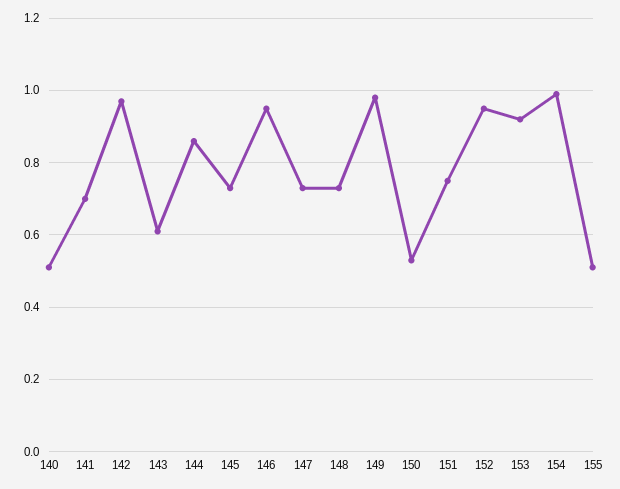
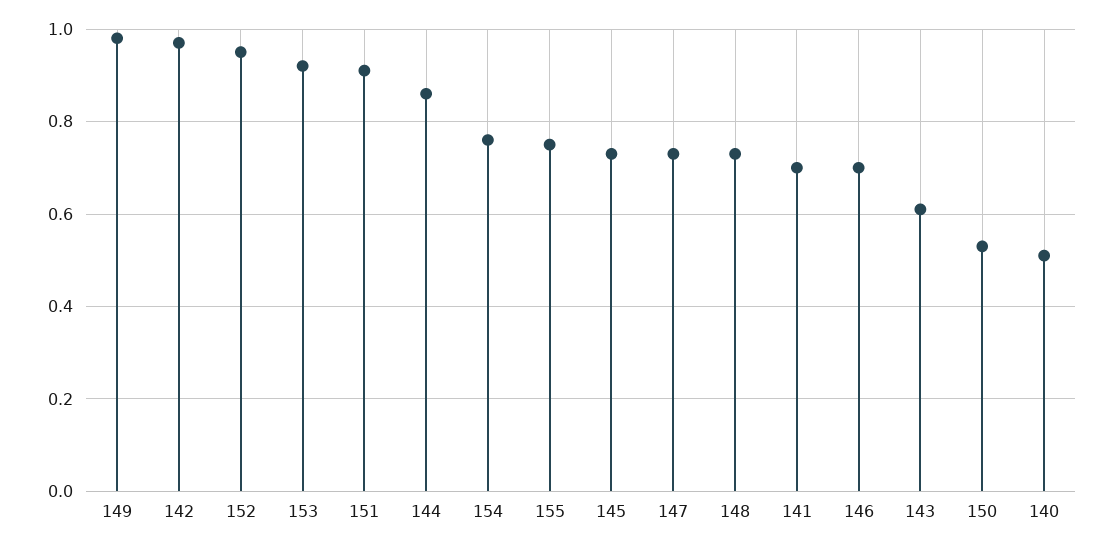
  {
    "140": 0.5,
    "141": 0.7,
    "142": 0.95,
    "143": 0.6,
    "144": 0.85,
    "145": 0.75,
-   "146": 0.95,
+   "146": 0.7,
    "147": 0.75,
    "148": 0.75,
    "149": 1,
    "150": 0.55,
-   "151": 0.75,
+   "151": 0.9,
    "152": 0.95,
    "153": 0.9,
-   "154": 1,
+   "154": 0.75,
-   "155": 0.5
+   "155": 0.75
  }

